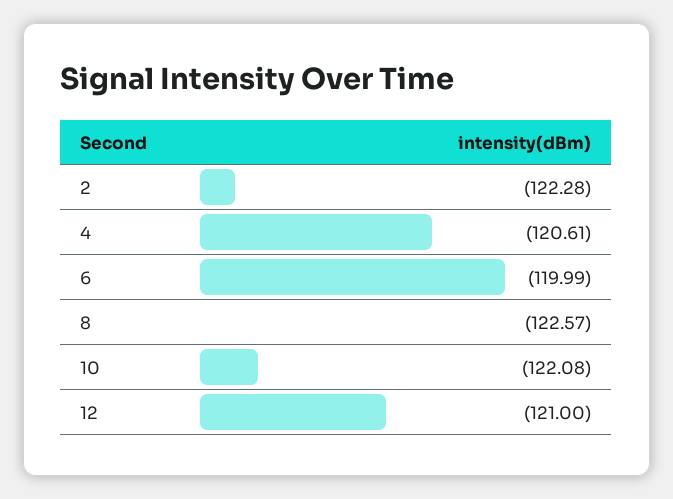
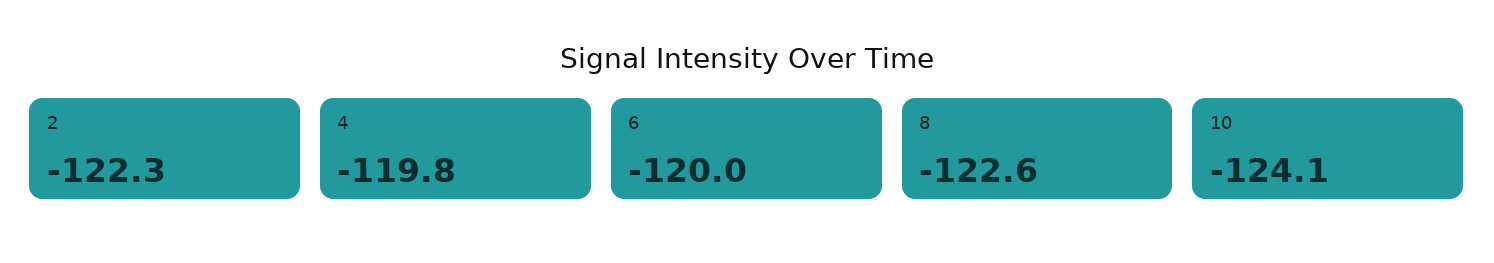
  {
    "2": -122.28,
-   "4": -120.61,
+   "4": -119.8,
    "6": -119.99,
    "8": -122.57,
-   "10": -122.08,
+   "10": -124.1
-   "12": -121
  }

